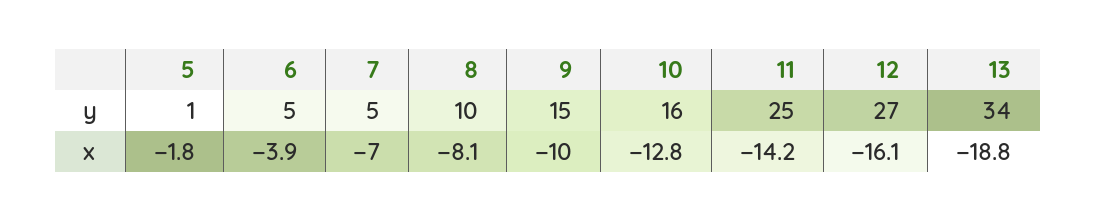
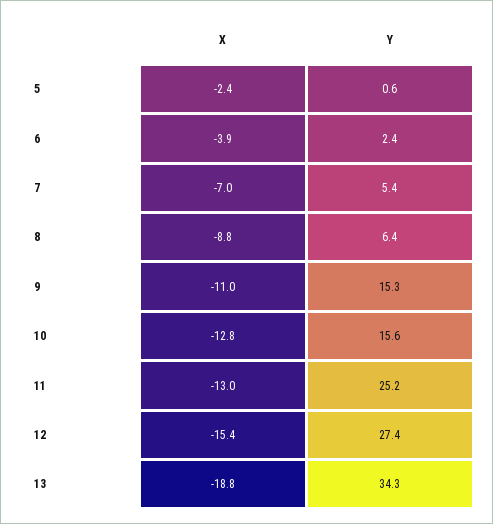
  {
    "5": {
      "y": 0.6,
-     "x": -1.8
+     "x": -2.4
    },
    "6": {
-     "y": 5,
+     "y": 2.4,
      "x": -3.9
    },
    "7": {
      "y": 5.4,
      "x": -7
    },
    "8": {
-     "y": 10,
+     "y": 6.4,
-     "x": -8.1
+     "x": -8.8
    },
    "9": {
      "y": 15.3,
-     "x": -10
+     "x": -11
    },
    "10": {
      "y": 15.6,
      "x": -12.8
    },
    "11": {
      "y": 25.2,
-     "x": -14.2
+     "x": -13
    },
    "12": {
      "y": 27.4,
-     "x": -16.1
+     "x": -15.4
    },
    "13": {
      "y": 34.3,
      "x": -18.8
    }
  }

